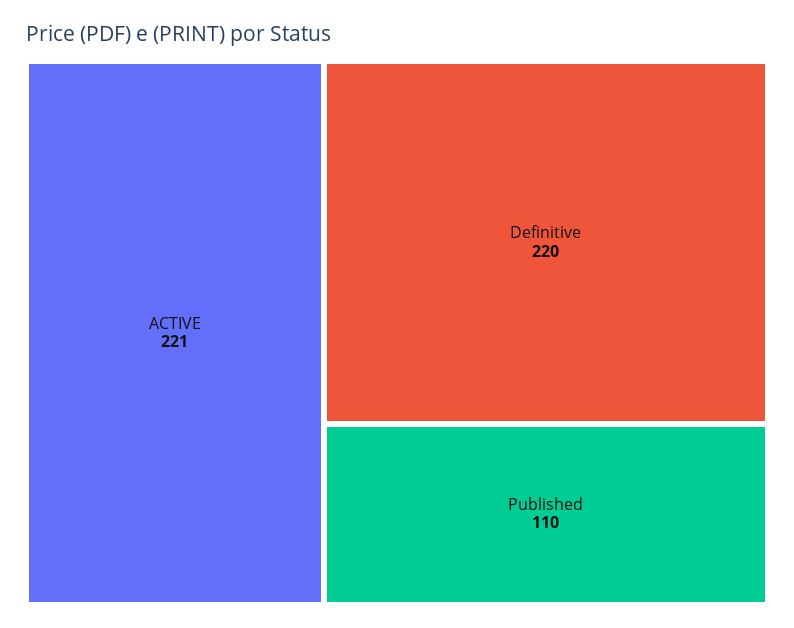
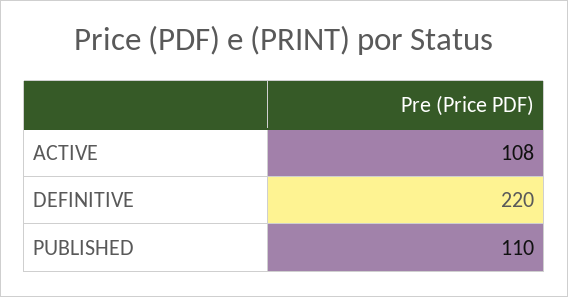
  {
-   "ACTIVE": 221,
+   "ACTIVE": 108,
    "Definitive": 220,
    "Published": 110
  }

